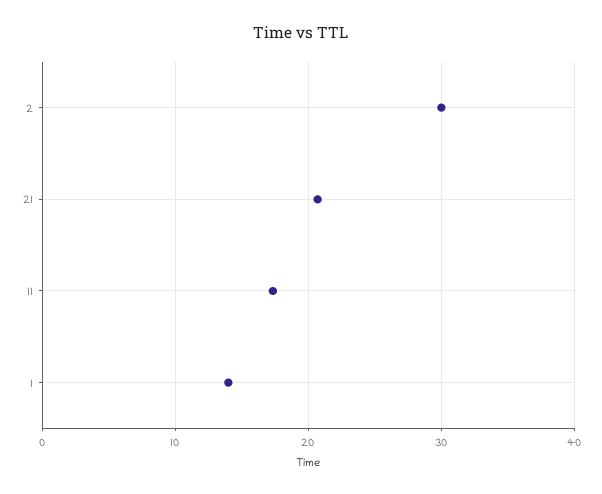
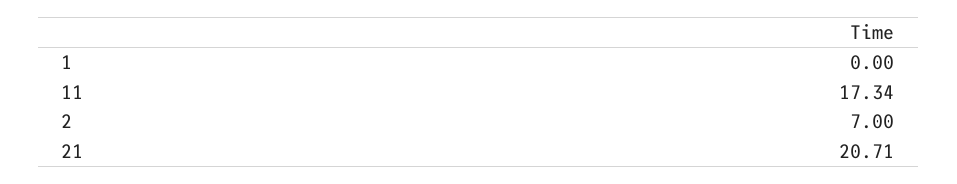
  {
-   "2": 30,
+   "2": 7,
    "21": 20.71,
    "11": 17.34,
-   "1": 14
+   "1": 0
  }

